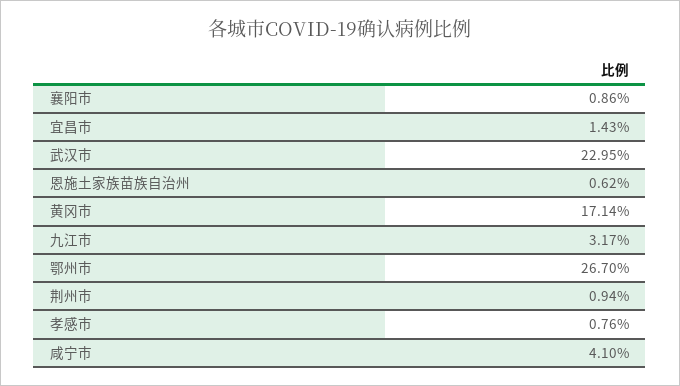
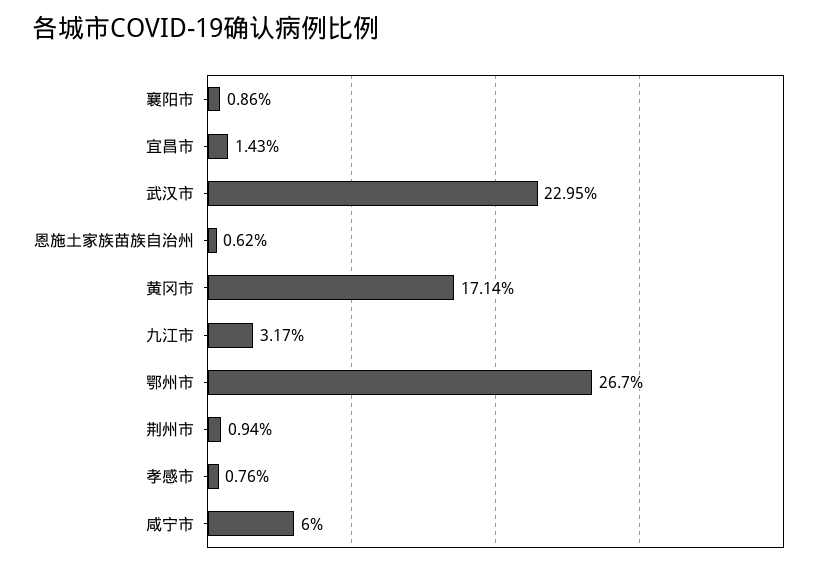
  {
    "襄阳市": 0.86,
    "宜昌市": 1.43,
    "武汉市": 22.95,
    "恩施土家族苗族自治州": 0.62,
    "黄冈市": 17.14,
    "九江市": 3.17,
    "鄂州市": 26.7,
    "荆州市": 0.94,
    "孝感市": 0.76,
-   "咸宁市": 4.1
+   "咸宁市": 6
  }

